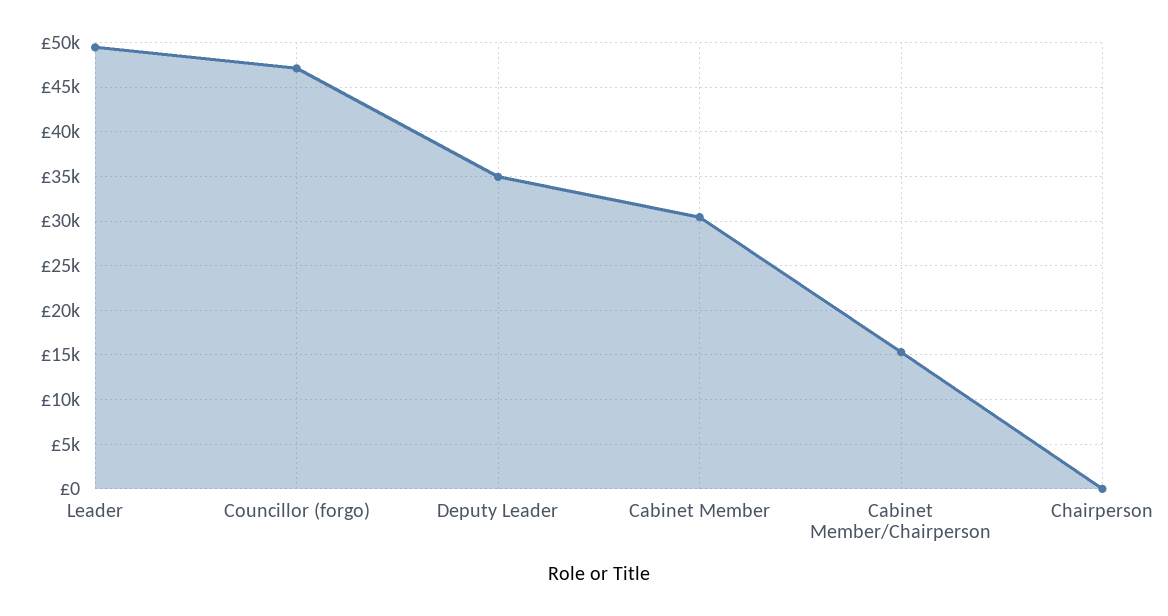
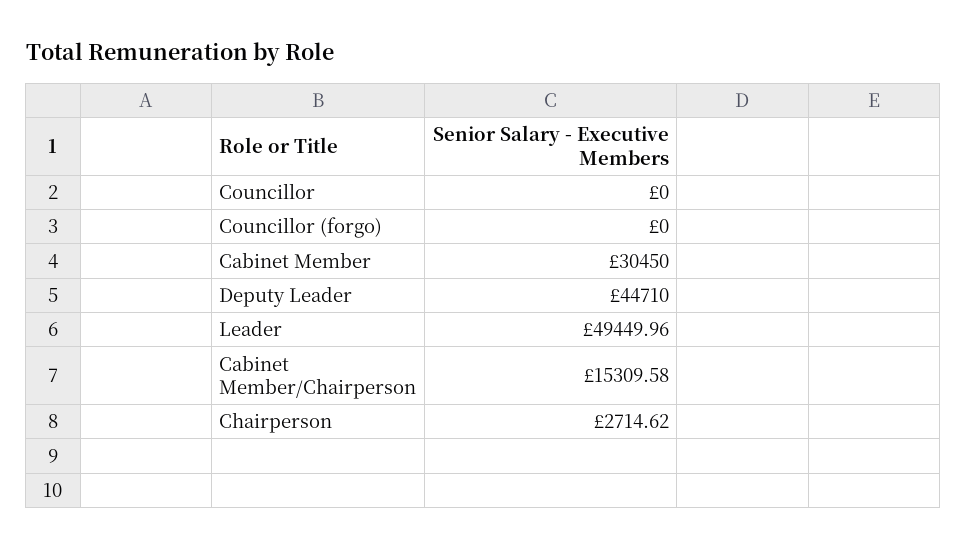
  {
    "Leader": 49449.96,
-   "Councillor (forgo)": 47000,
+   "Councillor (forgo)": 0,
-   "Deputy Leader": 35000,
+   "Deputy Leader": 44710,
    "Cabinet Member": 30450,
    "Cabinet Member/Chairperson": 15309.58,
-   "Chairperson": 0
+   "Chairperson": 2714.62,
+   "Councillor": 0
  }

